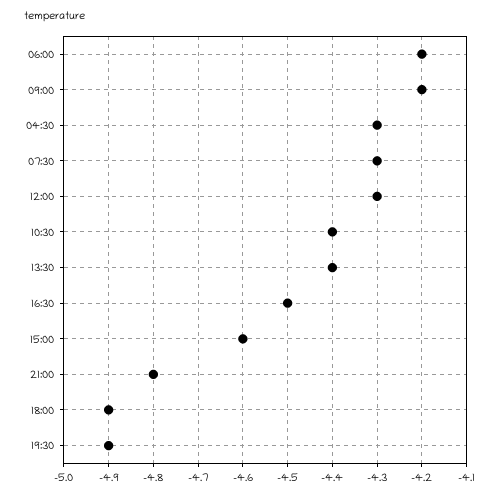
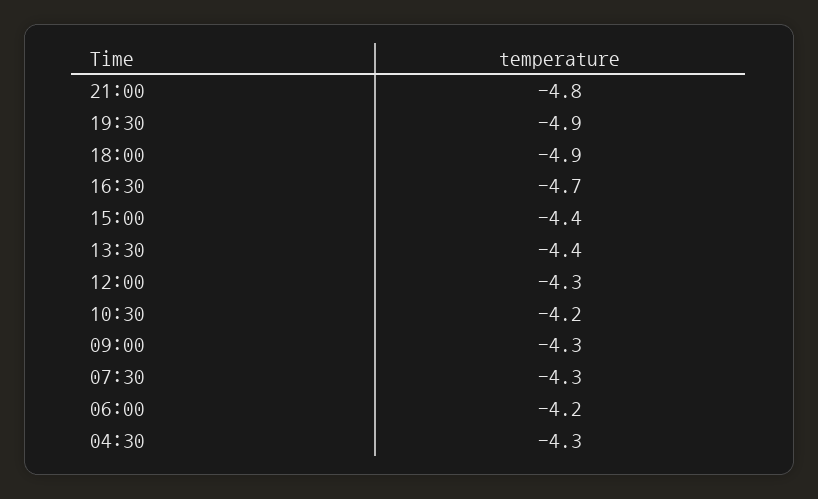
  {
    "06:00": -4.2,
-   "09:00": -4.2,
+   "09:00": -4.3,
    "04:30": -4.3,
    "07:30": -4.3,
    "12:00": -4.3,
-   "10:30": -4.4,
+   "10:30": -4.2,
    "13:30": -4.4,
-   "16:30": -4.5,
+   "16:30": -4.7,
-   "15:00": -4.6,
+   "15:00": -4.4,
    "21:00": -4.8,
    "18:00": -4.9,
    "19:30": -4.9
  }

